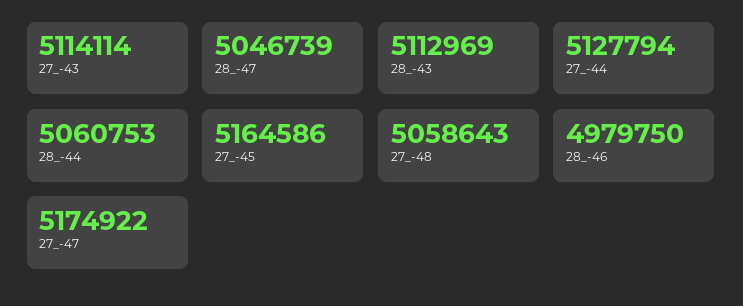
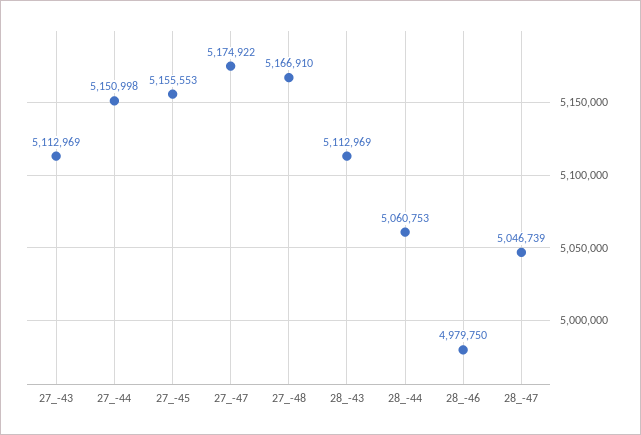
  {
-   "27_-43": 5114114,
+   "27_-43": 5112969,
    "28_-47": 5046739,
    "28_-43": 5112969,
-   "27_-44": 5127794,
+   "27_-44": 5150998,
    "28_-44": 5060753,
-   "27_-45": 5164586,
+   "27_-45": 5155553,
-   "27_-48": 5058643,
+   "27_-48": 5166910,
    "28_-46": 4979750,
    "27_-47": 5174922
  }

